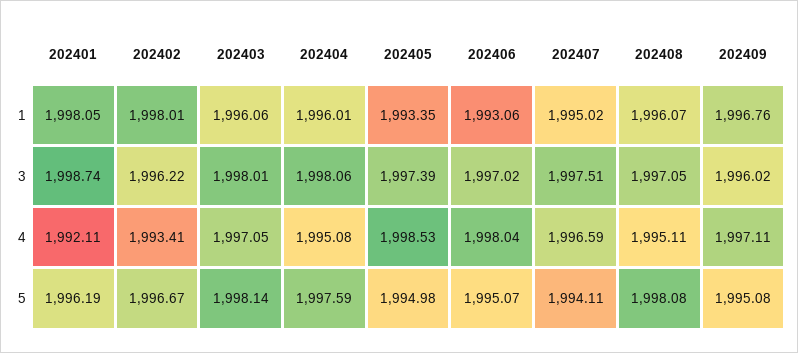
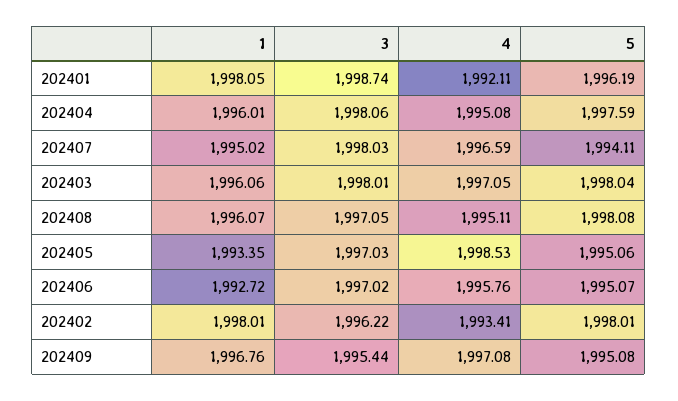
  {
    "202401": {
      "1": 1998.05,
      "3": 1998.74,
      "4": 1992.11,
      "5": 1996.19
    },
    "202402": {
      "1": 1998.01,
      "3": 1996.22,
      "4": 1993.41,
-     "5": 1996.67
+     "5": 1998.01
    },
    "202403": {
      "1": 1996.06,
      "3": 1998.01,
      "4": 1997.05,
-     "5": 1998.14
+     "5": 1998.04
    },
    "202404": {
      "1": 1996.01,
      "3": 1998.06,
      "4": 1995.08,
      "5": 1997.59
    },
    "202405": {
      "1": 1993.35,
-     "3": 1997.39,
+     "3": 1997.03,
      "4": 1998.53,
-     "5": 1994.98
+     "5": 1995.06
    },
    "202406": {
-     "1": 1993.06,
+     "1": 1992.72,
      "3": 1997.02,
-     "4": 1998.04,
+     "4": 1995.76,
      "5": 1995.07
    },
    "202407": {
      "1": 1995.02,
-     "3": 1997.51,
+     "3": 1998.03,
      "4": 1996.59,
      "5": 1994.11
    },
    "202408": {
      "1": 1996.07,
      "3": 1997.05,
      "4": 1995.11,
      "5": 1998.08
    },
    "202409": {
      "1": 1996.76,
-     "3": 1996.02,
+     "3": 1995.44,
-     "4": 1997.11,
+     "4": 1997.08,
      "5": 1995.08
    }
  }

